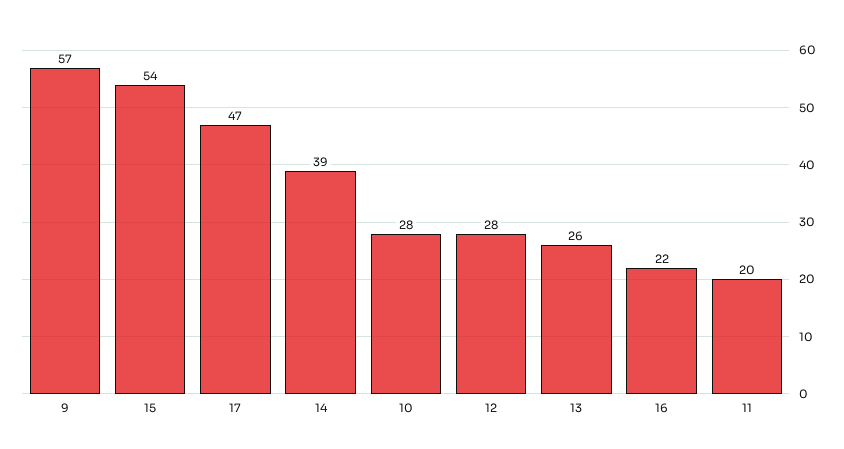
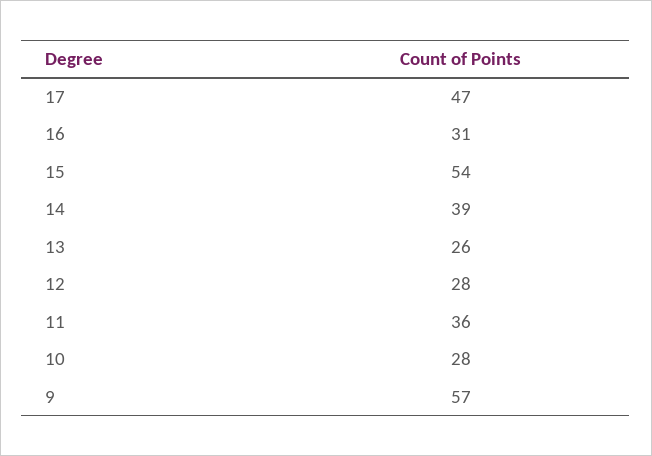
  {
    "9": 57,
    "15": 54,
    "17": 47,
    "14": 39,
    "10": 28,
    "12": 28,
    "13": 26,
-   "16": 22,
+   "16": 31,
-   "11": 20
+   "11": 36
  }

